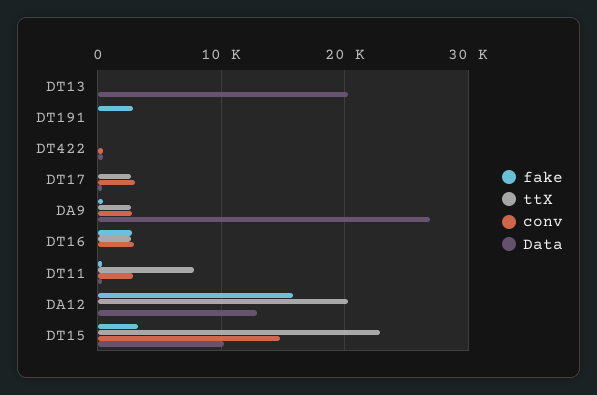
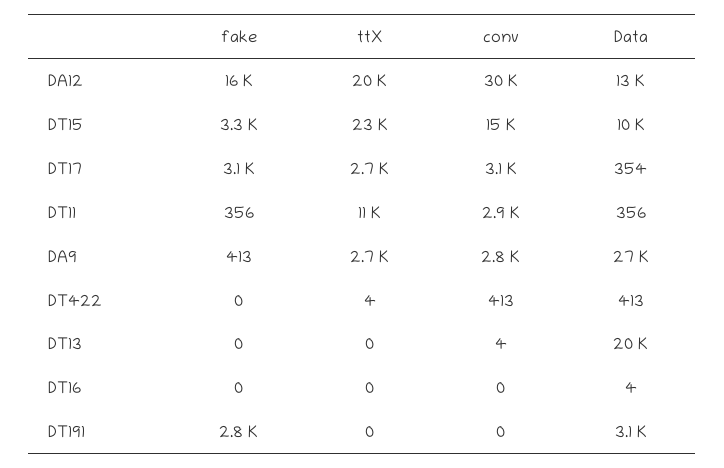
  {
    "fake": {
      "DT13": 0,
      "DT191": 2800,
      "DT422": 0,
-     "DT17": 0,
+     "DT17": 3100,
      "DA9": 413,
-     "DT16": 3000,
+     "DT16": 0,
      "DT11": 356,
      "DA12": 16000,
      "DT15": 3300
    },
    "ttX": {
      "DT13": 0,
      "DT191": 0,
      "DT422": 4,
      "DT17": 2700,
      "DA9": 2700,
-     "DT16": 3000,
+     "DT16": 0,
-     "DT11": 8000,
+     "DT11": 11000,
      "DA12": 20000,
      "DT15": 23000
    },
    "conv": {
      "DT13": 4,
      "DT191": 0,
      "DT422": 413,
      "DT17": 3100,
      "DA9": 2800,
-     "DT16": 3000,
+     "DT16": 0,
      "DT11": 2900,
-     "DA12": 0,
+     "DA12": 30000,
      "DT15": 15000
    },
    "Data": {
      "DT13": 20000,
-     "DT191": 0,
+     "DT191": 3100,
      "DT422": 413,
      "DT17": 354,
      "DA9": 27000,
      "DT16": 4,
      "DT11": 356,
      "DA12": 13000,
      "DT15": 10000
    }
  }

